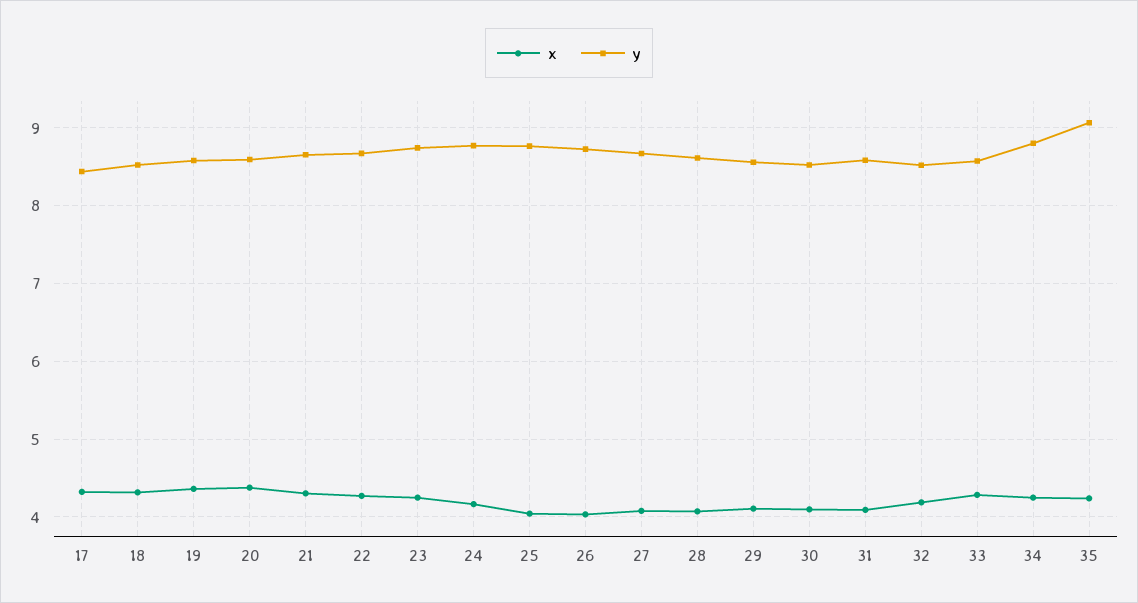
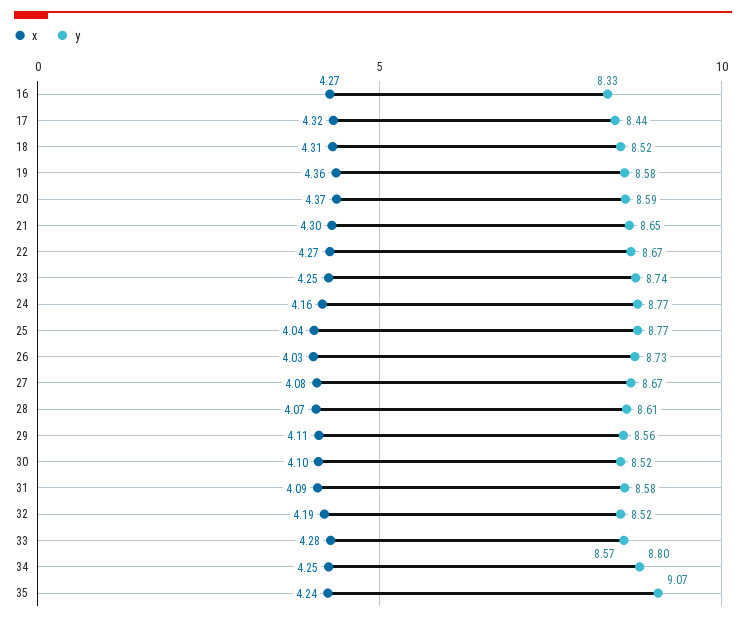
  {
    "x": {
      "17": 4.32,
      "18": 4.31,
      "19": 4.36,
      "20": 4.37,
      "21": 4.3,
      "22": 4.27,
      "23": 4.25,
      "24": 4.16,
      "25": 4.04,
      "26": 4.03,
      "27": 4.08,
      "28": 4.07,
      "29": 4.11,
      "30": 4.1,
      "31": 4.09,
      "32": 4.19,
      "33": 4.28,
      "34": 4.25,
-     "35": 4.24
+     "35": 4.24,
+     "16": 4.27
    },
    "y": {
      "17": 8.44,
      "18": 8.52,
      "19": 8.58,
      "20": 8.59,
      "21": 8.65,
      "22": 8.67,
      "23": 8.74,
      "24": 8.77,
      "25": 8.77,
      "26": 8.73,
      "27": 8.67,
      "28": 8.61,
      "29": 8.56,
      "30": 8.52,
      "31": 8.58,
      "32": 8.52,
      "33": 8.57,
      "34": 8.8,
-     "35": 9.07
+     "35": 9.07,
+     "16": 8.33
    }
  }

